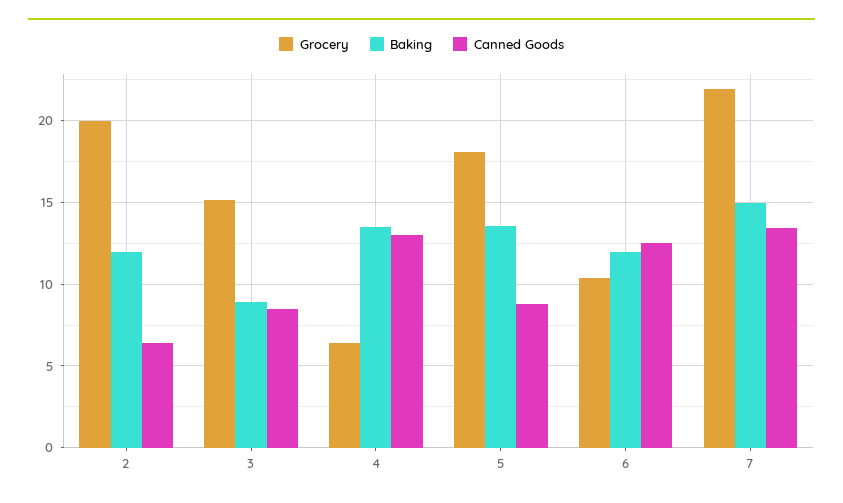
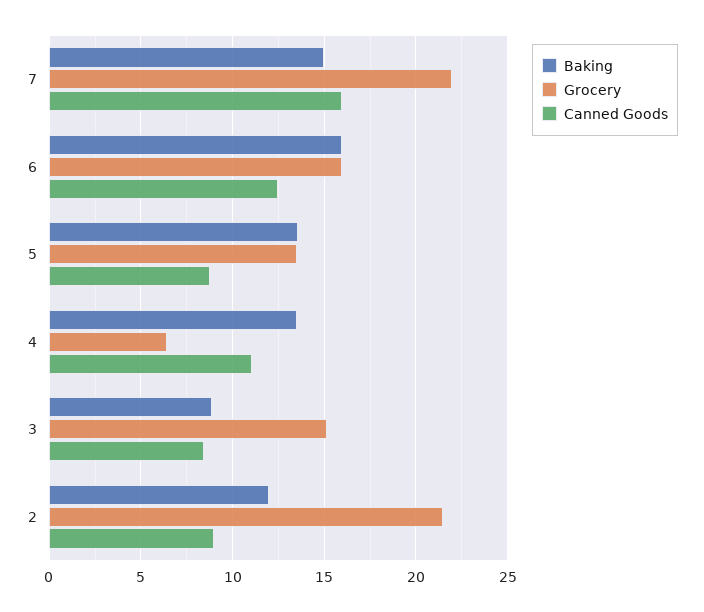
  {
    "Grocery": {
-     "2": 20,
+     "2": 21.5,
      "3": 15,
      "4": 6.5,
-     "5": 18,
+     "5": 13.5,
-     "6": 10.5,
+     "6": 16,
      "7": 22
    },
    "Baking": {
      "2": 12,
      "3": 9,
      "4": 13.5,
      "5": 13.5,
-     "6": 12,
+     "6": 16,
      "7": 15
    },
    "Canned Goods": {
-     "2": 6.5,
+     "2": 9,
      "3": 8.5,
-     "4": 13,
+     "4": 11,
      "5": 9,
      "6": 12.5,
-     "7": 13.5
+     "7": 16
    }
  }

